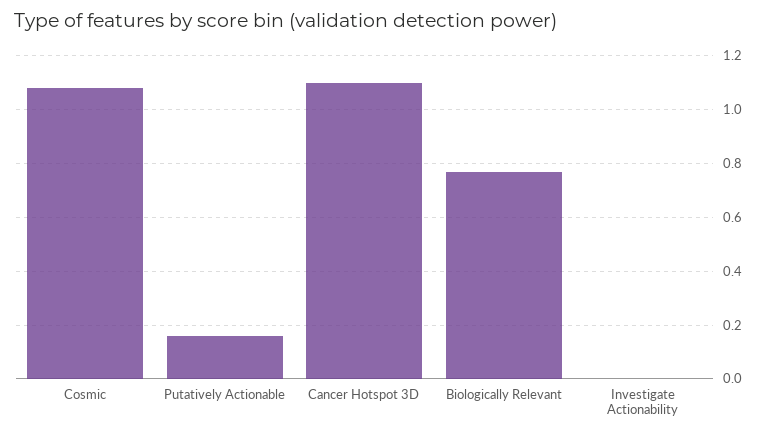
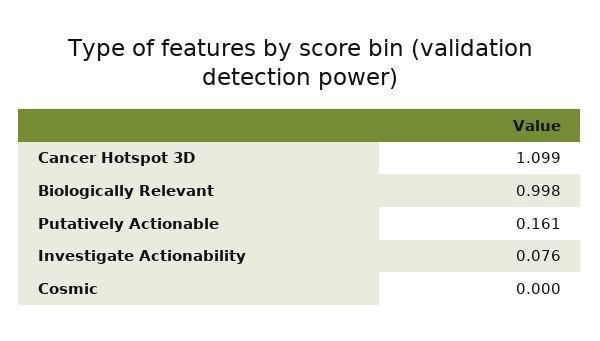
  {
-   "Cosmic": 1.075,
+   "Cosmic": 0,
    "Putatively Actionable": 0.161,
    "Cancer Hotspot 3D": 1.099,
-   "Biologically Relevant": 0.775,
+   "Biologically Relevant": 0.998,
-   "Investigate Actionability": 0
+   "Investigate Actionability": 0.076
  }

